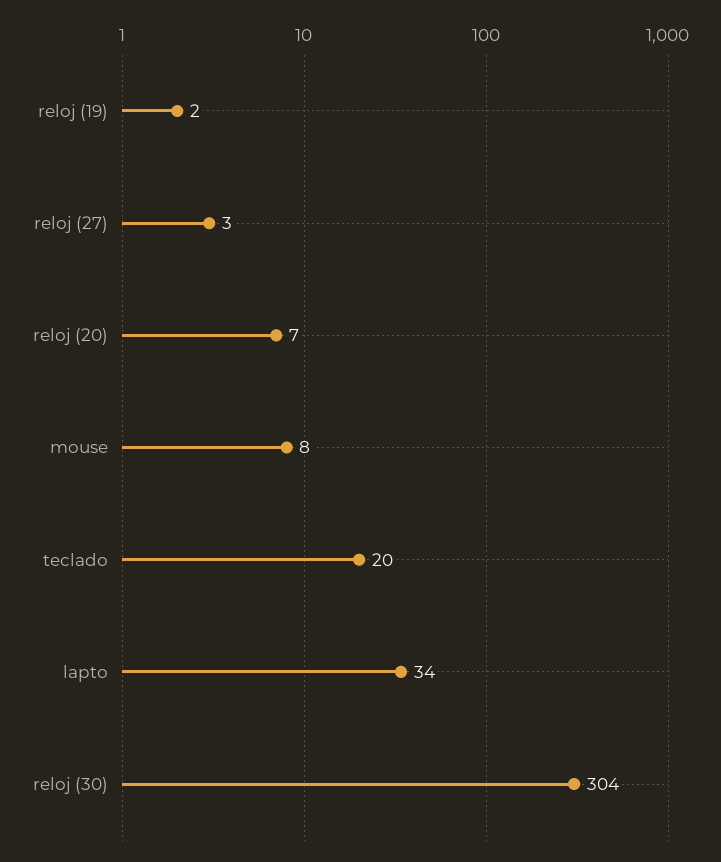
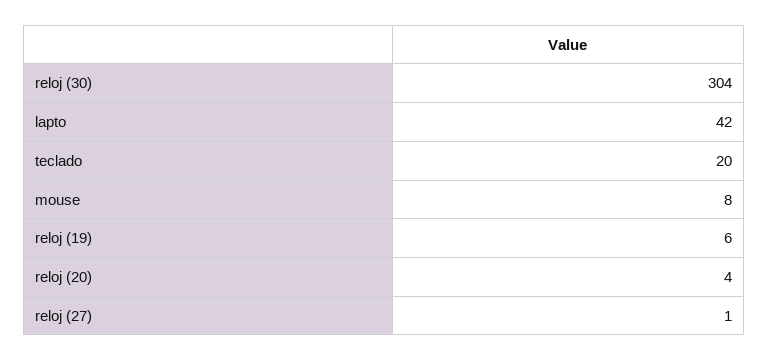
  {
-   "reloj (19)": 2,
+   "reloj (19)": 6,
-   "reloj (27)": 3,
+   "reloj (27)": 1,
-   "reloj (20)": 7,
+   "reloj (20)": 4,
    "mouse": 8,
    "teclado": 20,
-   "lapto": 34,
+   "lapto": 42,
    "reloj (30)": 304
  }

